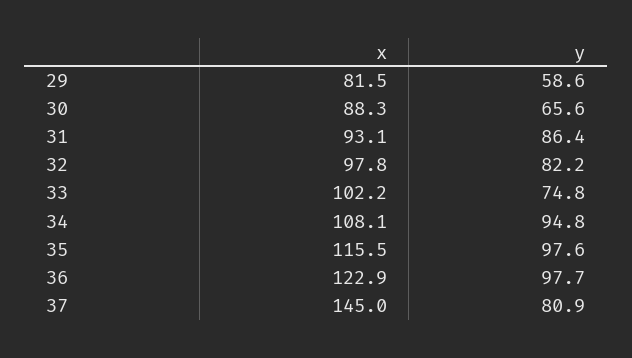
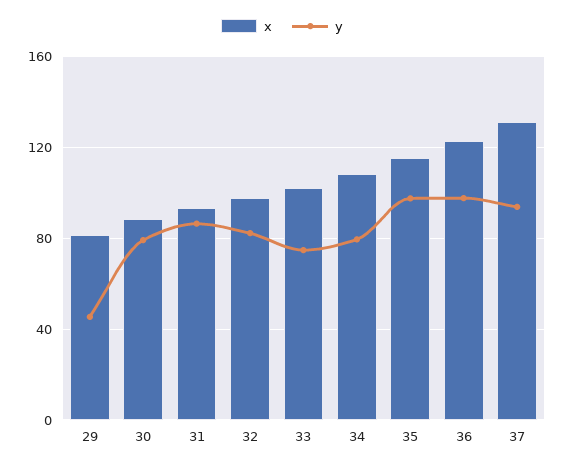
  {
    "x": {
      "29": 81.5,
      "30": 88.3,
      "31": 93.1,
      "32": 97.8,
      "33": 102.2,
      "34": 108.1,
      "35": 115.5,
      "36": 122.9,
-     "37": 145
+     "37": 130
    },
    "y": {
-     "29": 58.6,
+     "29": 45,
-     "30": 65.6,
+     "30": 80,
      "31": 86.4,
      "32": 82.2,
      "33": 74.8,
-     "34": 94.8,
+     "34": 80,
      "35": 97.6,
      "36": 97.7,
-     "37": 80.9
+     "37": 95
    }
  }

